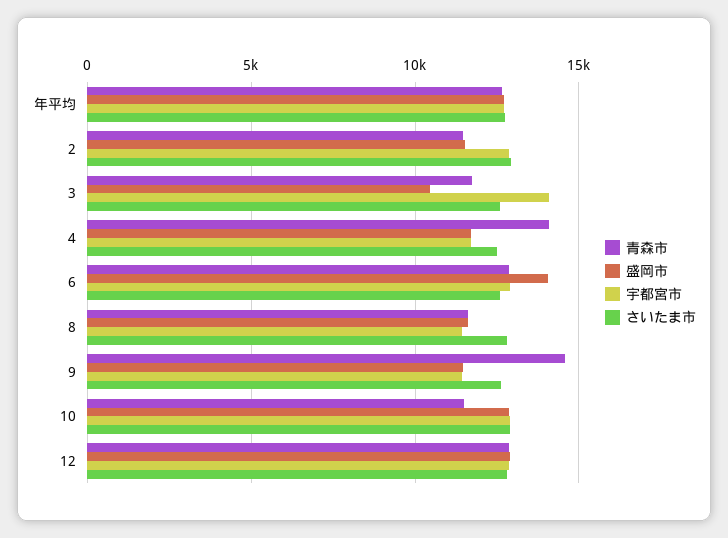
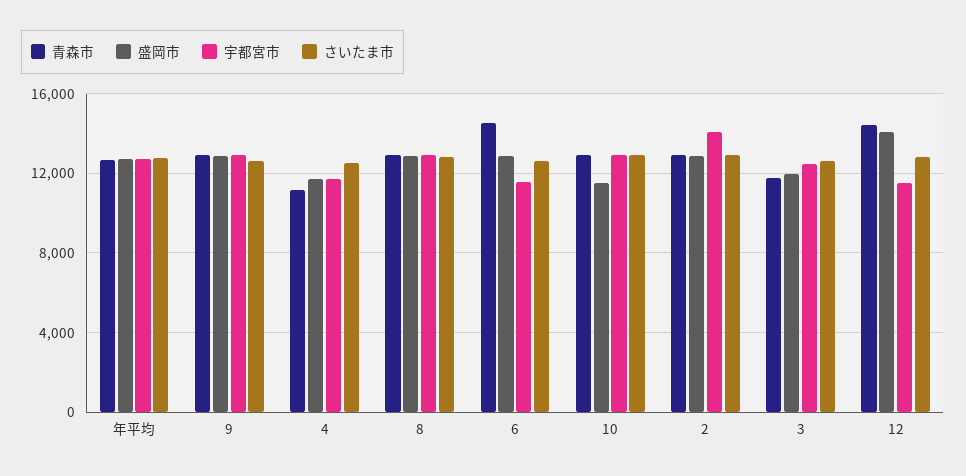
  {
    "青森市": {
      "年平均": 12500,
-     "2": 11500,
+     "2": 13000,
      "3": 11500,
-     "4": 14000,
+     "4": 11000,
-     "6": 13000,
+     "6": 14500,
-     "8": 11500,
+     "8": 13000,
-     "9": 14500,
+     "9": 13000,
-     "10": 11500,
+     "10": 13000,
-     "12": 13000
+     "12": 14500
    },
    "盛岡市": {
      "年平均": 12500,
-     "2": 11500,
+     "2": 13000,
-     "3": 10500,
+     "3": 12000,
      "4": 11500,
-     "6": 14000,
+     "6": 13000,
-     "8": 11500,
+     "8": 13000,
-     "9": 11500,
+     "9": 13000,
-     "10": 13000,
+     "10": 11500,
-     "12": 13000
+     "12": 14000
    },
    "宇都宮市": {
      "年平均": 12500,
-     "2": 13000,
+     "2": 14000,
-     "3": 14000,
+     "3": 12500,
      "4": 11500,
-     "6": 13000,
+     "6": 11500,
-     "8": 11500,
+     "8": 13000,
-     "9": 11500,
+     "9": 13000,
      "10": 13000,
-     "12": 13000
+     "12": 11500
    },
    "さいたま市": {
      "年平均": 12500,
      "2": 13000,
      "3": 12500,
      "4": 12500,
      "6": 12500,
      "8": 13000,
      "9": 12500,
      "10": 13000,
      "12": 13000
    }
  }

